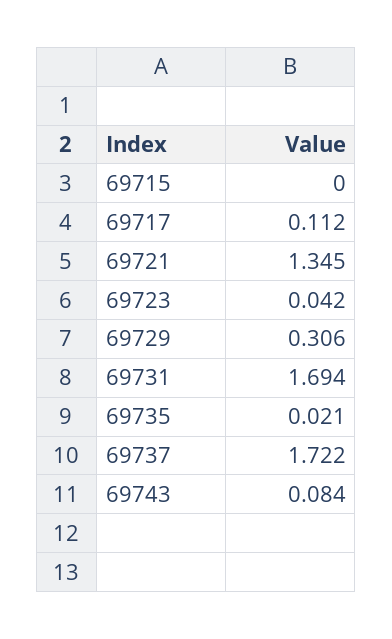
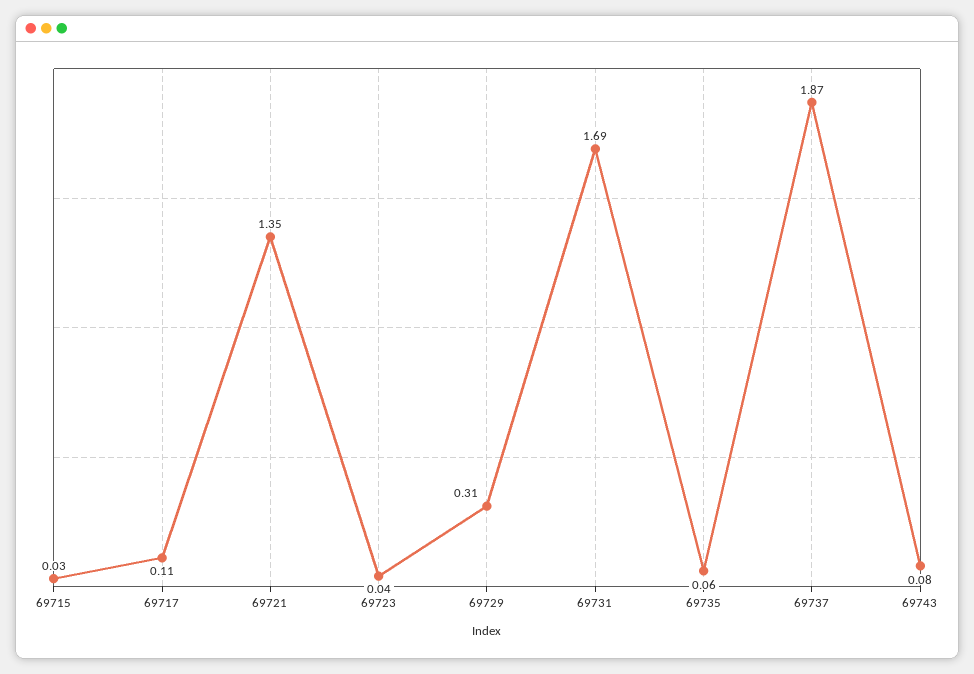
  {
-   "69715": 0,
+   "69715": 0.03,
    "69717": 0.112,
    "69721": 1.345,
    "69723": 0.042,
    "69729": 0.306,
    "69731": 1.694,
-   "69735": 0.021,
+   "69735": 0.06,
-   "69737": 1.722,
+   "69737": 1.87,
    "69743": 0.084
  }

